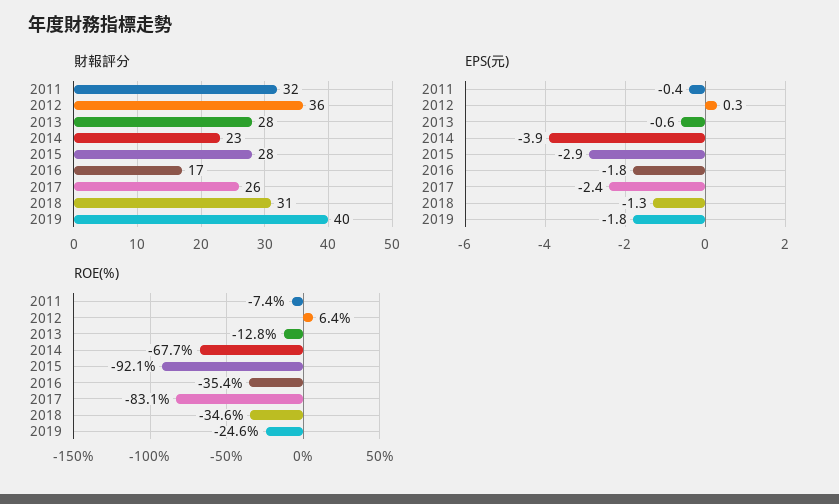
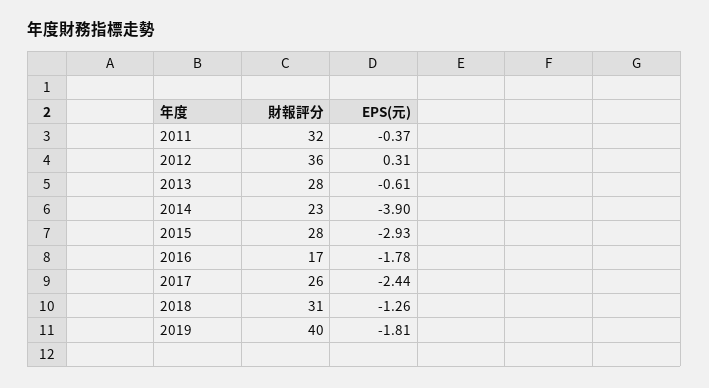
  {
    "財報評分": {
      "2011": 32,
      "2012": 36,
      "2013": 28,
      "2014": 23,
      "2015": 28,
      "2016": 17,
      "2017": 26,
      "2018": 31,
      "2019": 40
    },
    "EPS(元)": {
      "2011": -0.37,
      "2012": 0.31,
      "2013": -0.61,
      "2014": -3.9,
      "2015": -2.93,
      "2016": -1.78,
      "2017": -2.44,
      "2018": -1.26,
      "2019": -1.81
-   },
+   }
-   "ROE(%)": {
-     "2011": -7.4,
-     "2012": 6.4,
-     "2013": -12.8,
-     "2014": -67.7,
-     "2015": -92.1,
-     "2016": -35.4,
-     "2017": -83.1,
-     "2018": -34.6,
-     "2019": -24.6
-   }
  }

